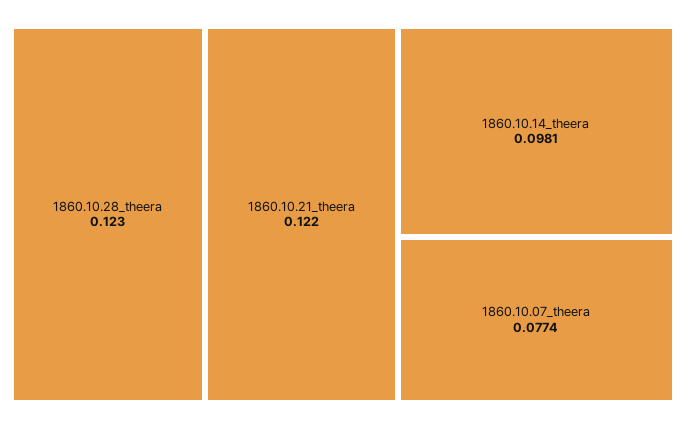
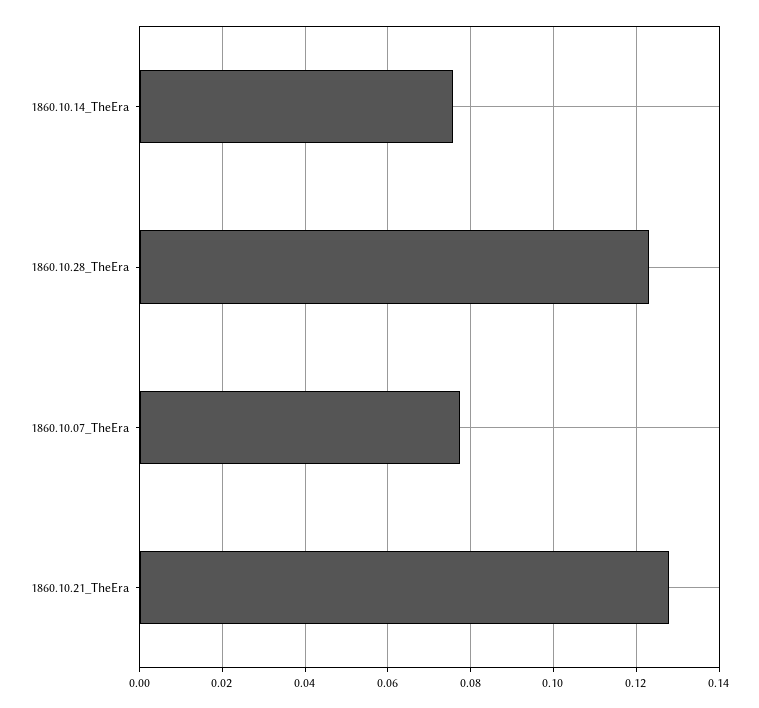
  {
    "1860.10.28_theera": 0.123,
-   "1860.10.21_theera": 0.122,
+   "1860.10.21_theera": 0.128,
-   "1860.10.14_theera": 0.0981,
+   "1860.10.14_theera": 0.076,
    "1860.10.07_theera": 0.0774
  }

